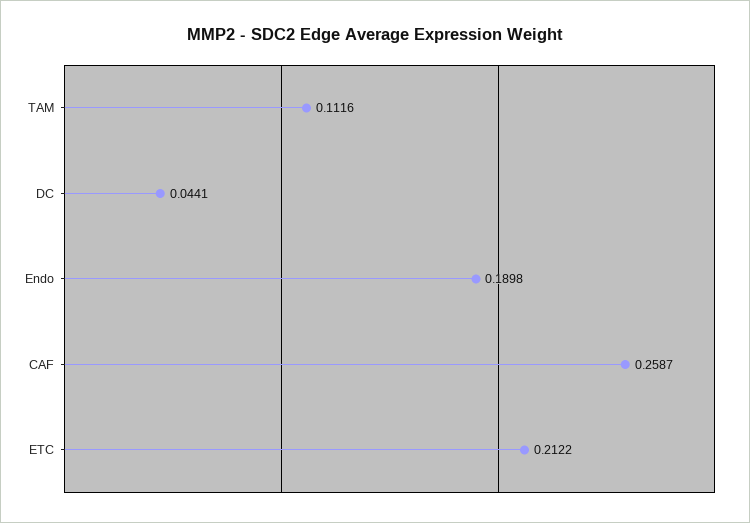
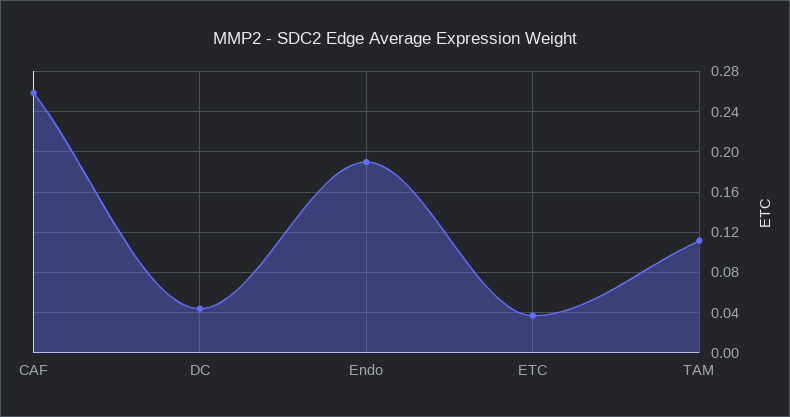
  {
    "TAM": 0.1116,
    "DC": 0.0441,
    "Endo": 0.1898,
    "CAF": 0.2587,
-   "ETC": 0.2122
+   "ETC": 0.04
  }

